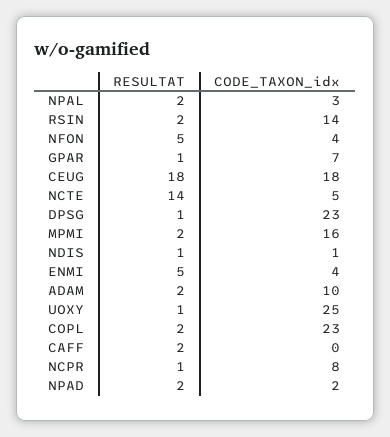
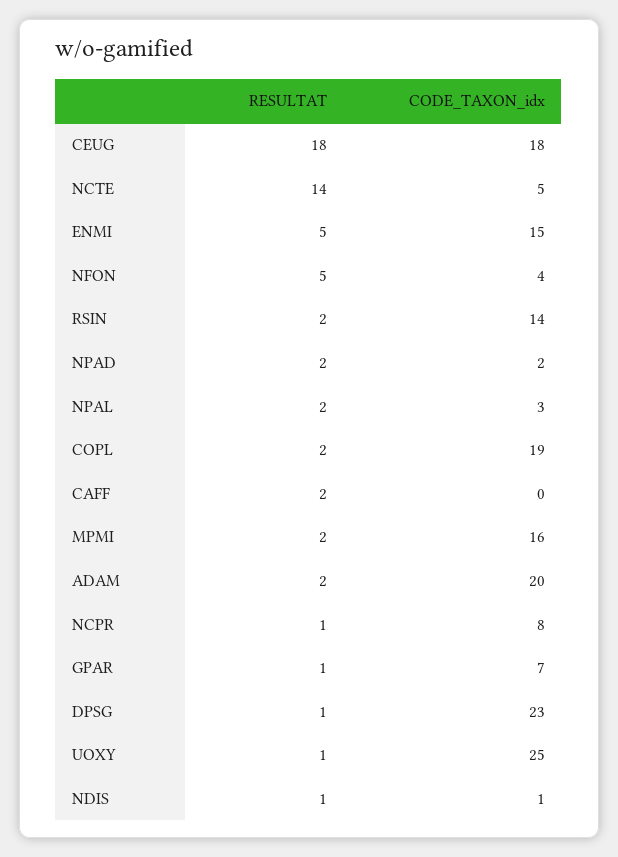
  {
    "RESULTAT": {
      "NPAL": 2,
      "RSIN": 2,
      "NFON": 5,
      "GPAR": 1,
      "CEUG": 18,
      "NCTE": 14,
      "DPSG": 1,
      "MPMI": 2,
      "NDIS": 1,
      "ENMI": 5,
      "ADAM": 2,
      "UOXY": 1,
      "COPL": 2,
      "CAFF": 2,
      "NCPR": 1,
      "NPAD": 2
    },
    "CODE_TAXON_idx": {
      "NPAL": 3,
      "RSIN": 14,
      "NFON": 4,
      "GPAR": 7,
      "CEUG": 18,
      "NCTE": 5,
      "DPSG": 23,
      "MPMI": 16,
      "NDIS": 1,
-     "ENMI": 4,
+     "ENMI": 15,
-     "ADAM": 10,
+     "ADAM": 20,
      "UOXY": 25,
-     "COPL": 23,
+     "COPL": 19,
      "CAFF": 0,
      "NCPR": 8,
      "NPAD": 2
    }
  }

